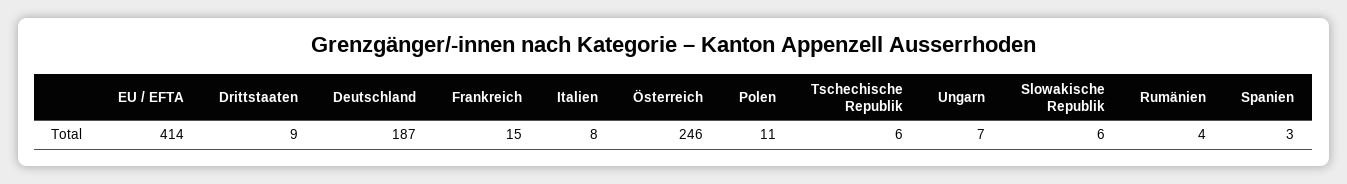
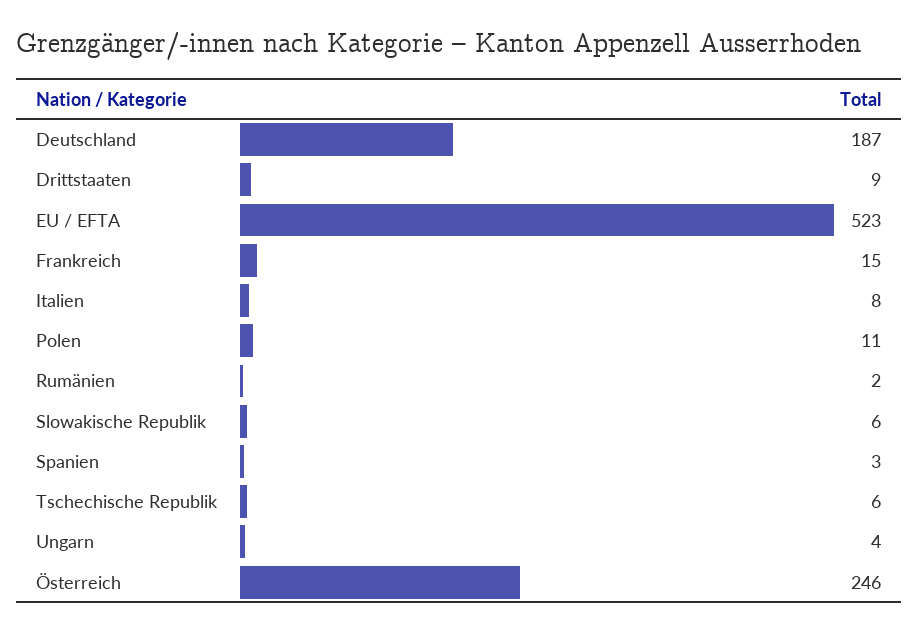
  {
-   "EU / EFTA": 414,
+   "EU / EFTA": 523,
    "Drittstaaten": 9,
    "Deutschland": 187,
    "Frankreich": 15,
    "Italien": 8,
    "Österreich": 246,
    "Polen": 11,
    "Tschechische Republik": 6,
-   "Ungarn": 7,
+   "Ungarn": 4,
    "Slowakische Republik": 6,
-   "Rumänien": 4,
+   "Rumänien": 2,
    "Spanien": 3
  }

